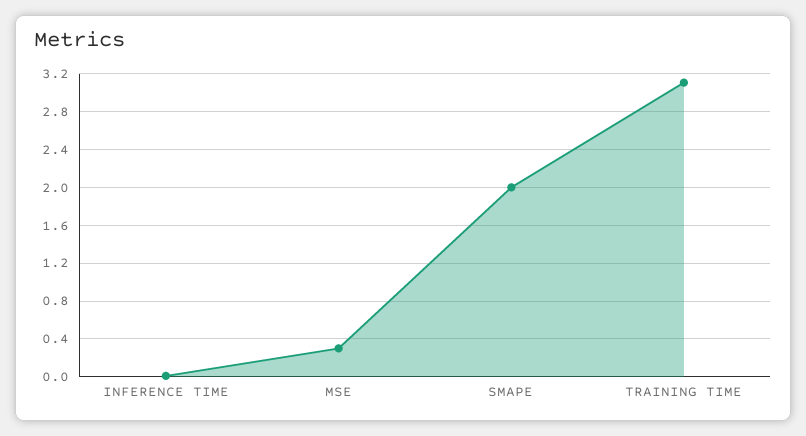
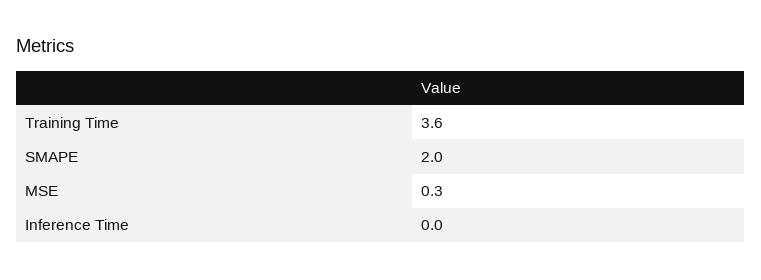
  {
    "INFERENCE TIME": 0,
    "MSE": 0.3,
    "SMAPE": 2,
-   "TRAINING TIME": 3.1
+   "TRAINING TIME": 3.6
  }

